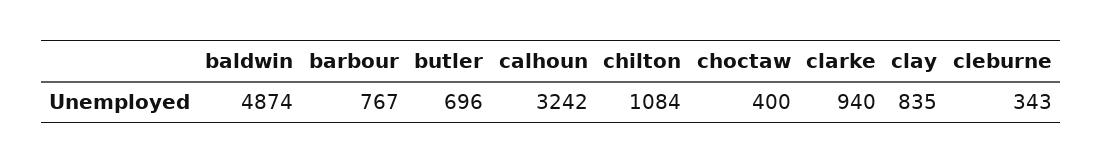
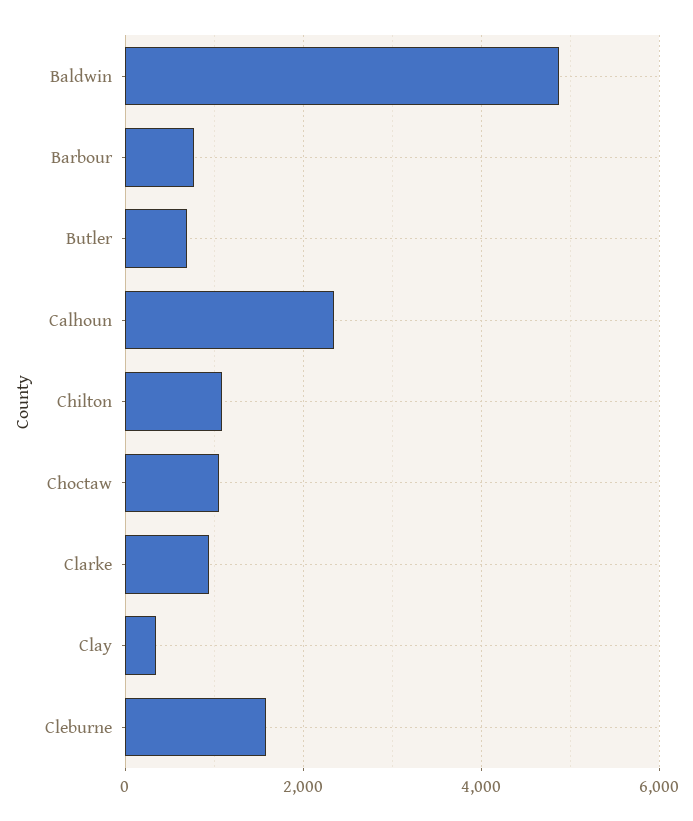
  {
    "baldwin": 4874,
    "barbour": 767,
    "butler": 696,
-   "calhoun": 3242,
+   "calhoun": 2400,
    "chilton": 1084,
-   "choctaw": 400,
+   "choctaw": 1000,
    "clarke": 940,
-   "clay": 835,
+   "clay": 400,
-   "cleburne": 343
+   "cleburne": 1600
  }

